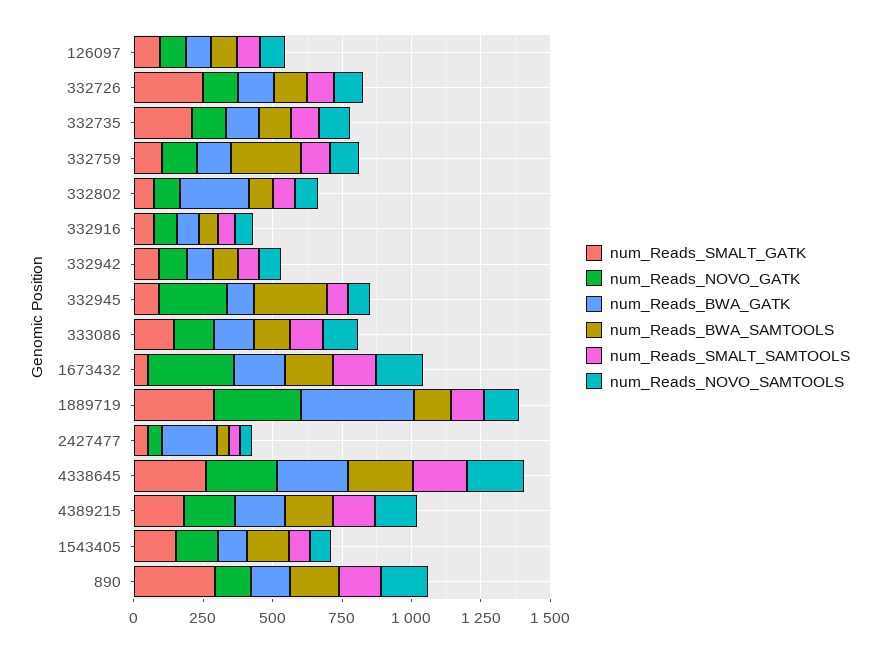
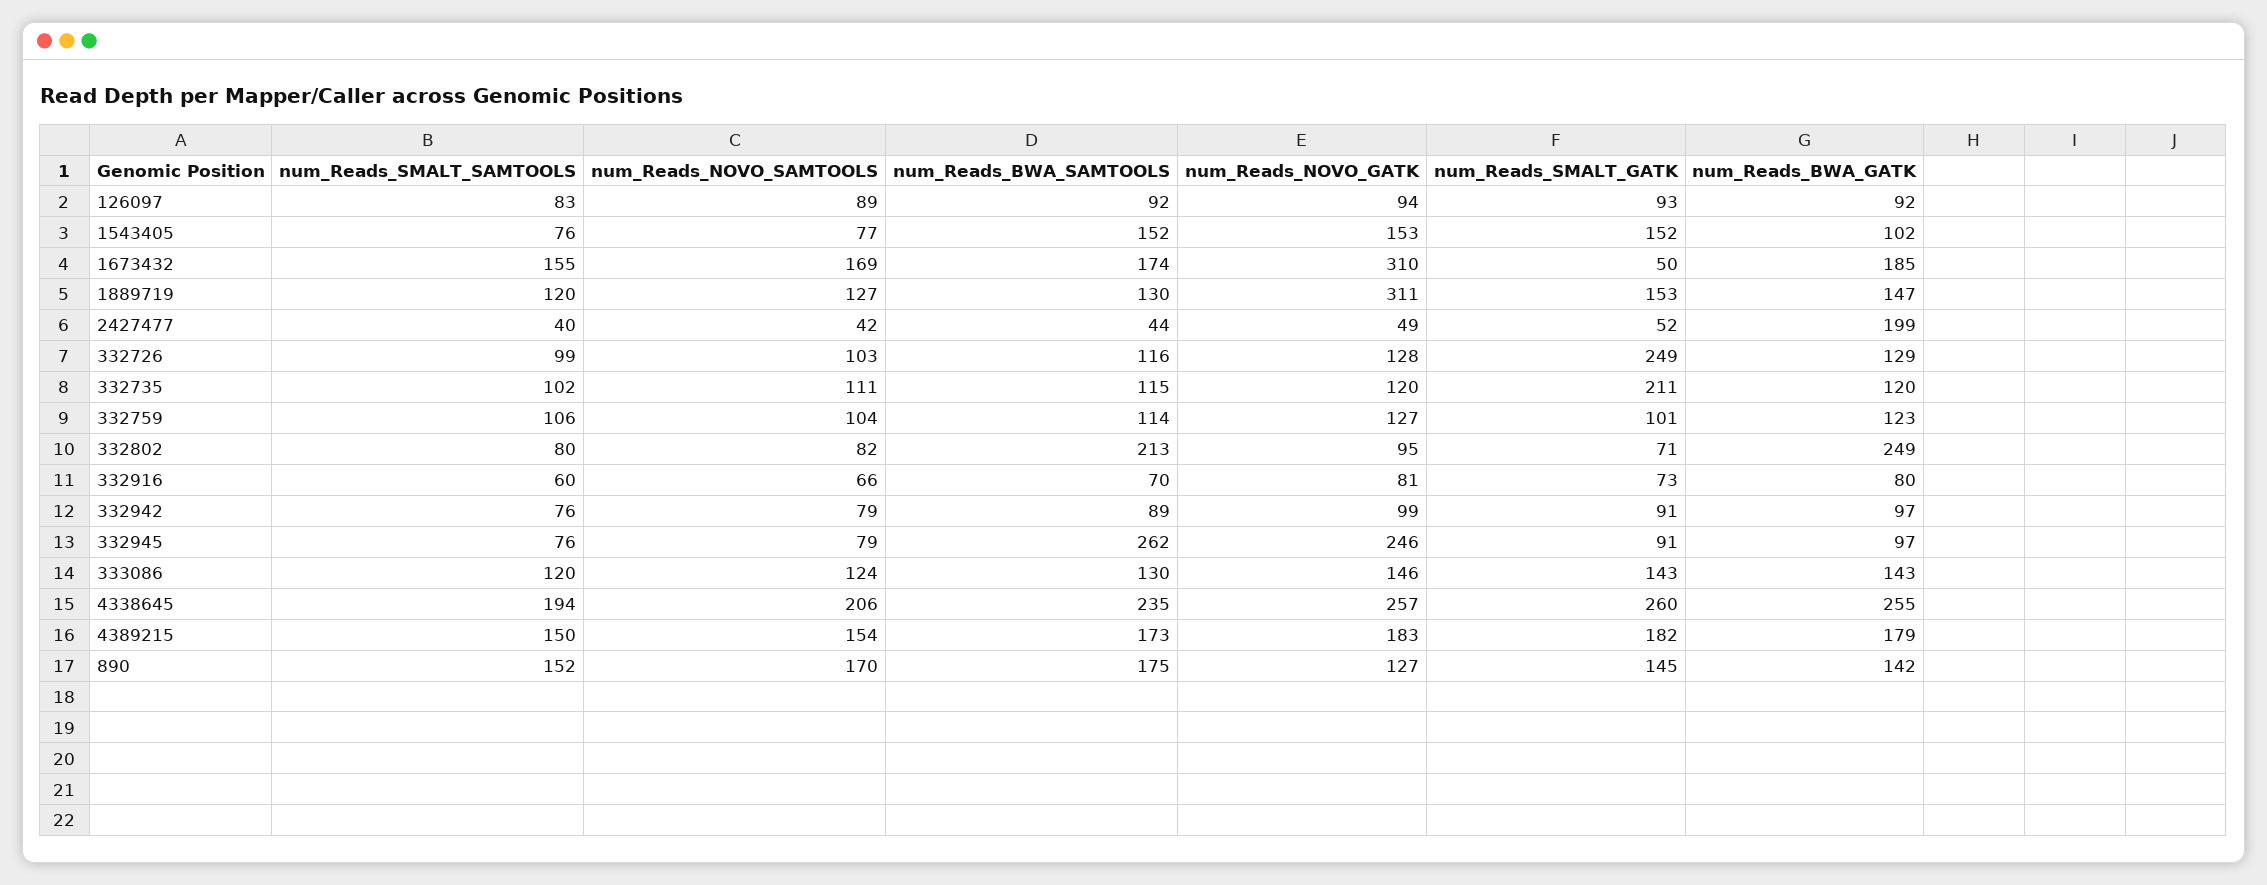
  {
    "num_Reads_SMALT_GATK": {
      "126097": 93,
      "332726": 249,
      "332735": 211,
      "332759": 101,
      "332802": 71,
      "332916": 73,
      "332942": 91,
      "332945": 91,
      "333086": 143,
      "1673432": 50,
-     "1889719": 300,
+     "1889719": 153,
      "2427477": 52,
      "4338645": 260,
      "4389215": 182,
      "1543405": 152,
-     "890": 300
+     "890": 145
    },
    "num_Reads_NOVO_GATK": {
      "126097": 94,
      "332726": 128,
      "332735": 120,
      "332759": 127,
      "332802": 95,
      "332916": 81,
      "332942": 99,
      "332945": 246,
      "333086": 146,
      "1673432": 310,
      "1889719": 311,
      "2427477": 49,
      "4338645": 257,
      "4389215": 183,
      "1543405": 153,
      "890": 127
    },
    "num_Reads_BWA_GATK": {
      "126097": 92,
      "332726": 129,
      "332735": 120,
      "332759": 123,
      "332802": 249,
      "332916": 80,
      "332942": 97,
      "332945": 97,
      "333086": 143,
      "1673432": 185,
-     "1889719": 400,
+     "1889719": 147,
      "2427477": 199,
      "4338645": 255,
      "4389215": 179,
      "1543405": 102,
      "890": 142
    },
    "num_Reads_BWA_SAMTOOLS": {
      "126097": 92,
      "332726": 116,
      "332735": 115,
-     "332759": 250,
+     "332759": 114,
-     "332802": 100,
+     "332802": 213,
      "332916": 70,
      "332942": 89,
      "332945": 262,
      "333086": 130,
      "1673432": 174,
      "1889719": 130,
      "2427477": 44,
      "4338645": 235,
      "4389215": 173,
      "1543405": 152,
      "890": 175
    },
    "num_Reads_SMALT_SAMTOOLS": {
      "126097": 83,
      "332726": 99,
      "332735": 102,
      "332759": 106,
      "332802": 80,
      "332916": 60,
      "332942": 76,
      "332945": 76,
      "333086": 120,
      "1673432": 155,
      "1889719": 120,
      "2427477": 40,
      "4338645": 194,
      "4389215": 150,
      "1543405": 76,
      "890": 152
    },
    "num_Reads_NOVO_SAMTOOLS": {
      "126097": 89,
      "332726": 103,
      "332735": 111,
      "332759": 104,
      "332802": 82,
      "332916": 66,
      "332942": 79,
      "332945": 79,
      "333086": 124,
      "1673432": 169,
      "1889719": 127,
      "2427477": 42,
      "4338645": 206,
      "4389215": 154,
      "1543405": 77,
      "890": 170
    }
  }

